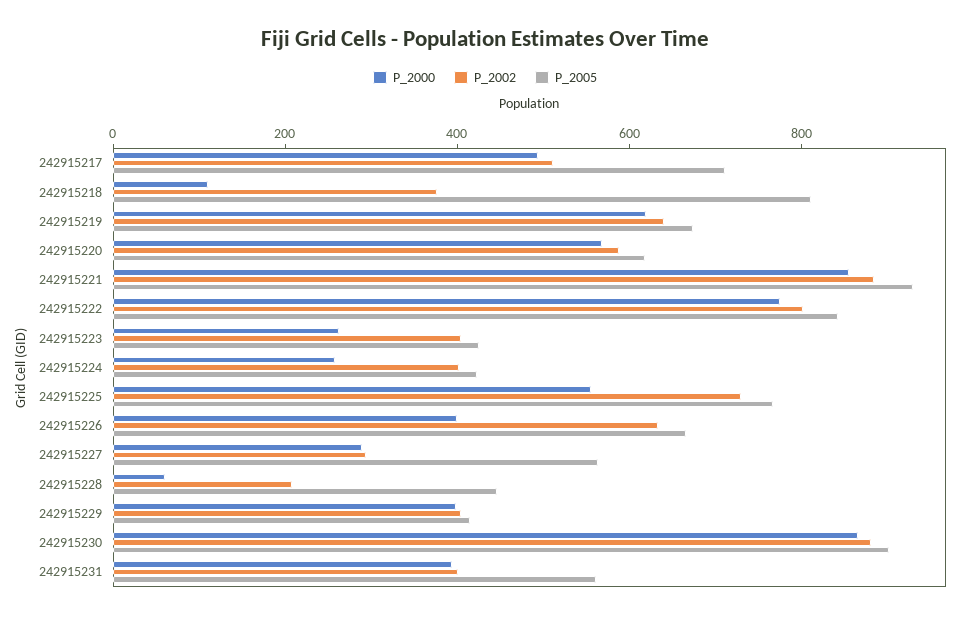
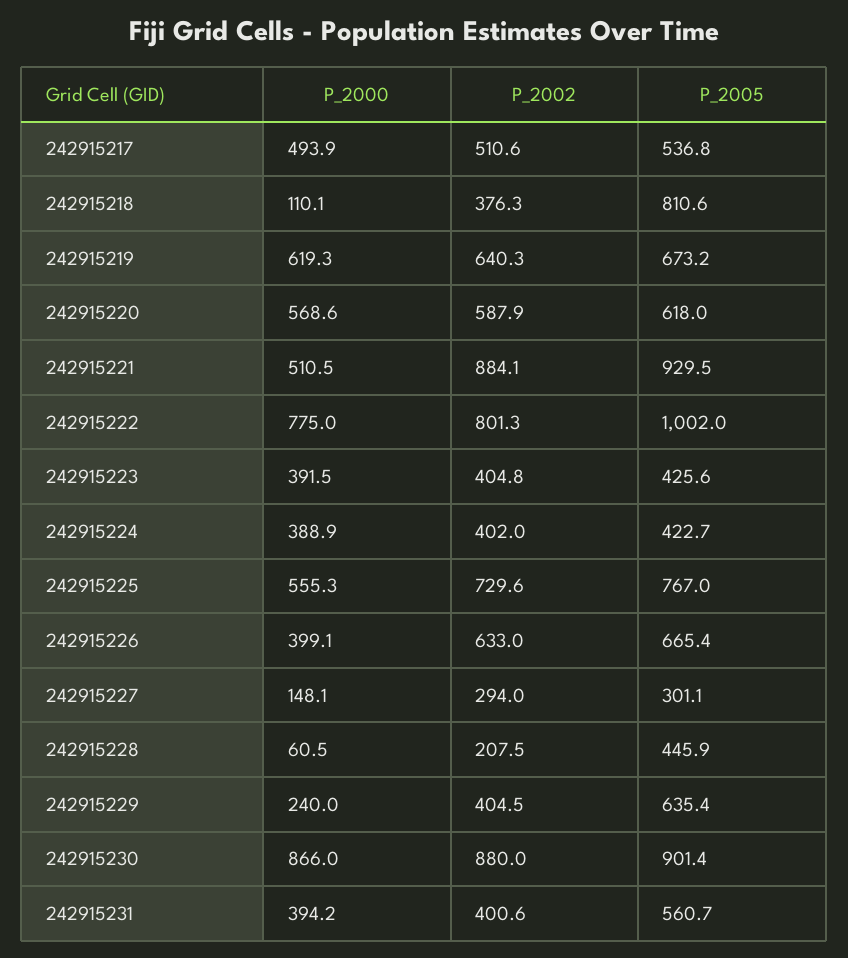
  {
    "P_2000": {
      "242915217": 493.9,
      "242915218": 110.1,
      "242915219": 619.3,
      "242915220": 568.6,
-     "242915221": 850,
+     "242915221": 510.5,
      "242915222": 775,
-     "242915223": 250,
+     "242915223": 391.5,
-     "242915224": 250,
+     "242915224": 388.9,
      "242915225": 555.3,
      "242915226": 399.1,
-     "242915227": 300,
+     "242915227": 148.1,
      "242915228": 60.5,
-     "242915229": 400,
+     "242915229": 240,
      "242915230": 866,
      "242915231": 394.2
    },
    "P_2002": {
      "242915217": 510.6,
      "242915218": 376.3,
      "242915219": 640.3,
      "242915220": 587.9,
      "242915221": 884.1,
      "242915222": 801.3,
      "242915223": 404.8,
      "242915224": 402,
      "242915225": 729.6,
      "242915226": 633,
      "242915227": 294,
      "242915228": 207.5,
      "242915229": 404.5,
      "242915230": 880,
      "242915231": 400.6
    },
    "P_2005": {
-     "242915217": 700,
+     "242915217": 536.8,
      "242915218": 810.6,
      "242915219": 673.2,
      "242915220": 618,
      "242915221": 929.5,
-     "242915222": 850,
+     "242915222": 1002,
      "242915223": 425.6,
      "242915224": 422.7,
      "242915225": 767,
      "242915226": 665.4,
-     "242915227": 550,
+     "242915227": 301.1,
      "242915228": 445.9,
-     "242915229": 400,
+     "242915229": 635.4,
      "242915230": 901.4,
      "242915231": 560.7
    }
  }

